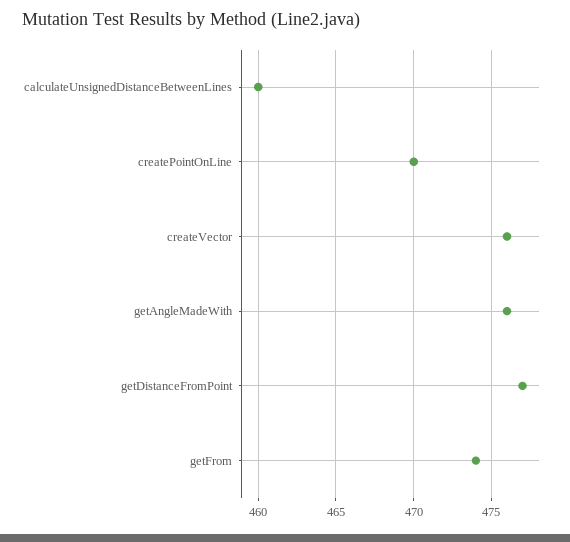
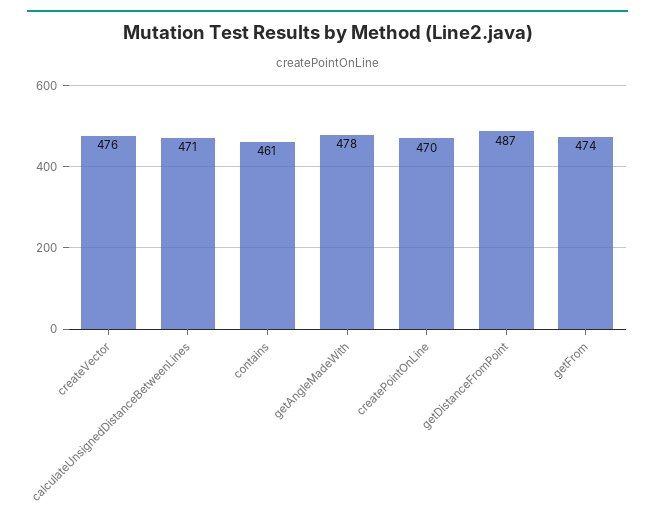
  {
-   "calculateUnsignedDistanceBetweenLines": 460,
+   "calculateUnsignedDistanceBetweenLines": 471,
    "createPointOnLine": 470,
    "createVector": 476,
-   "getAngleMadeWith": 476,
+   "getAngleMadeWith": 478,
-   "getDistanceFromPoint": 477,
+   "getDistanceFromPoint": 487,
-   "getFrom": 474
+   "getFrom": 474,
+   "contains": 461
  }

